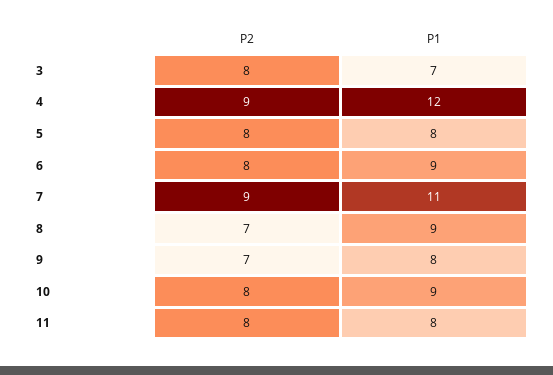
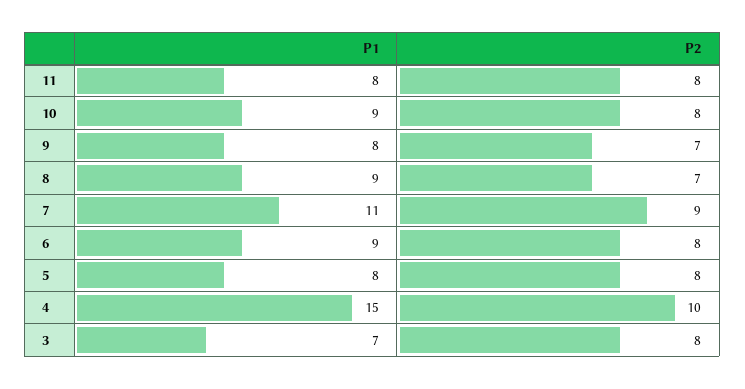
  {
    "P2": {
      "3": 8,
-     "4": 9,
+     "4": 10,
      "5": 8,
      "6": 8,
      "7": 9,
      "8": 7,
      "9": 7,
      "10": 8,
      "11": 8
    },
    "P1": {
      "3": 7,
-     "4": 12,
+     "4": 15,
      "5": 8,
      "6": 9,
      "7": 11,
      "8": 9,
      "9": 8,
      "10": 9,
      "11": 8
    }
  }

